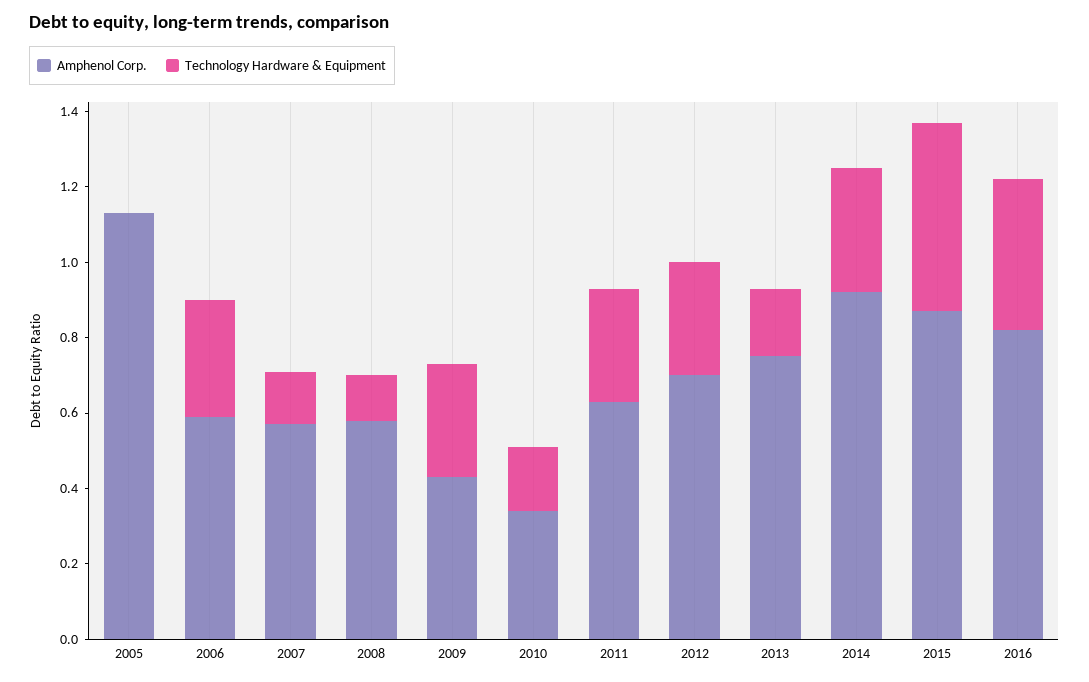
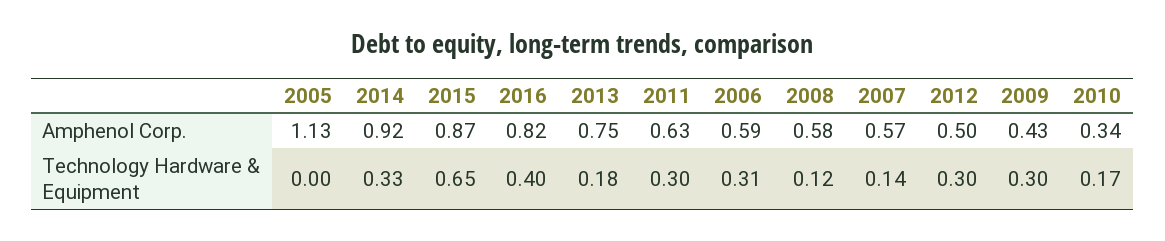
  {
    "Amphenol Corp.": {
      "2005": 1.13,
      "2006": 0.59,
      "2007": 0.57,
      "2008": 0.58,
      "2009": 0.43,
      "2010": 0.34,
      "2011": 0.63,
-     "2012": 0.7,
+     "2012": 0.5,
      "2013": 0.75,
      "2014": 0.92,
      "2015": 0.87,
      "2016": 0.82
    },
    "Technology Hardware & Equipment": {
      "2005": 0,
      "2006": 0.31,
      "2007": 0.14,
      "2008": 0.12,
      "2009": 0.3,
      "2010": 0.17,
      "2011": 0.3,
      "2012": 0.3,
      "2013": 0.18,
      "2014": 0.33,
-     "2015": 0.5,
+     "2015": 0.65,
      "2016": 0.4
    }
  }

